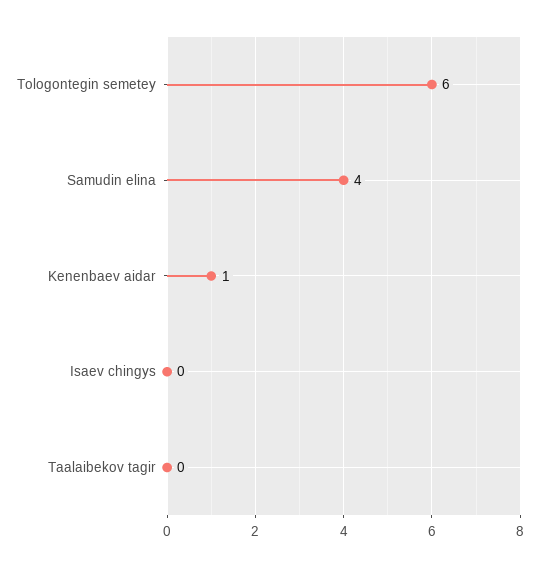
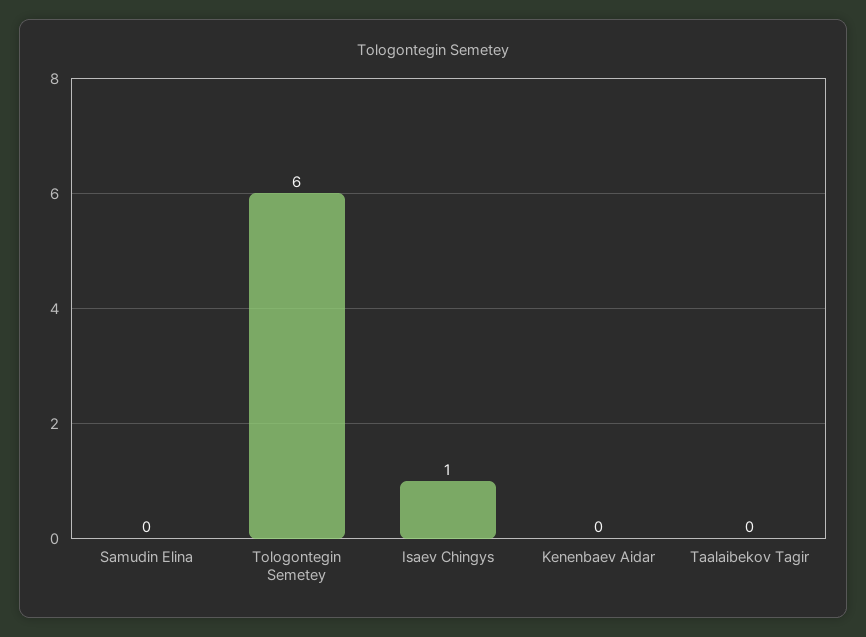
  {
    "Tologontegin semetey": 6,
-   "Samudin elina": 4,
+   "Samudin elina": 0,
-   "Kenenbaev aidar": 1,
+   "Kenenbaev aidar": 0,
-   "Isaev chingys": 0,
+   "Isaev chingys": 1,
    "Taalaibekov tagir": 0
  }

